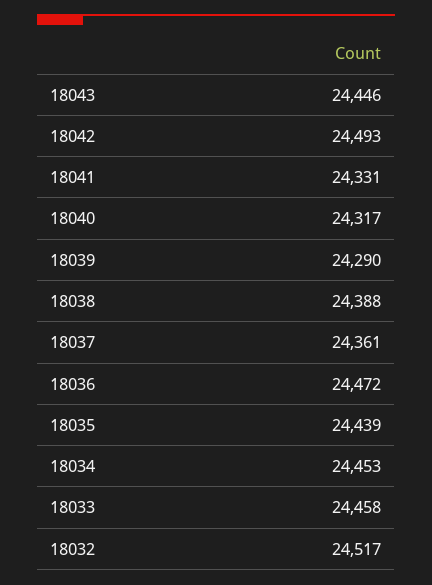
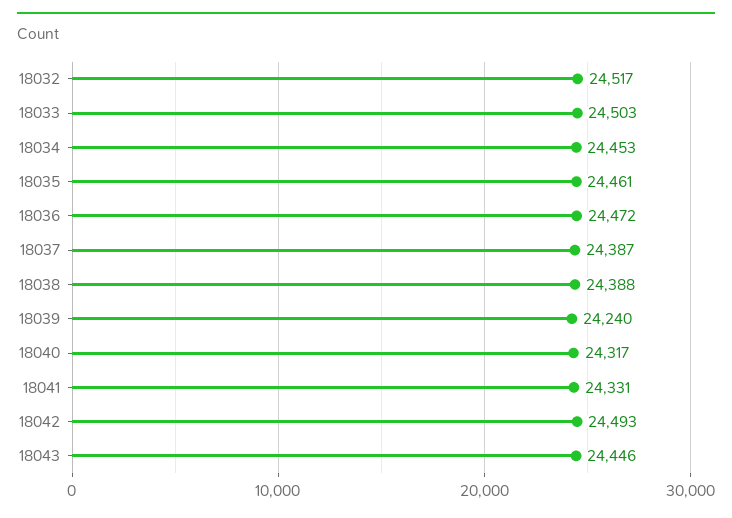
  {
    "18043": 24446,
    "18042": 24493,
    "18041": 24331,
    "18040": 24317,
-   "18039": 24290,
+   "18039": 24240,
    "18038": 24388,
-   "18037": 24361,
+   "18037": 24387,
    "18036": 24472,
-   "18035": 24439,
+   "18035": 24461,
    "18034": 24453,
-   "18033": 24458,
+   "18033": 24503,
    "18032": 24517
  }

